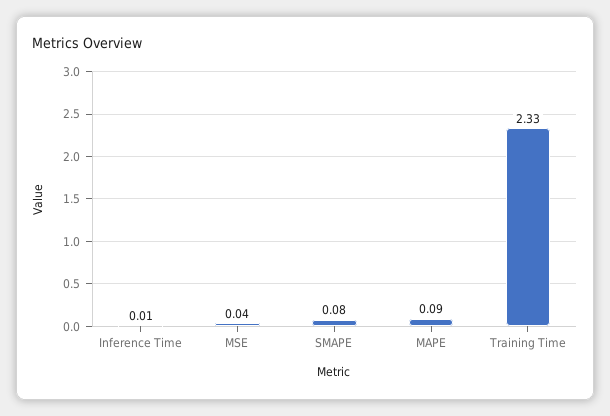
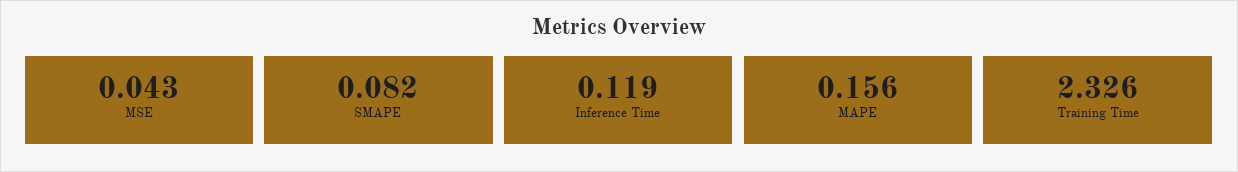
  {
-   "Inference Time": 0.01,
+   "Inference Time": 0.119,
    "MSE": 0.043,
    "SMAPE": 0.082,
-   "MAPE": 0.09,
+   "MAPE": 0.156,
    "Training Time": 2.326
  }

